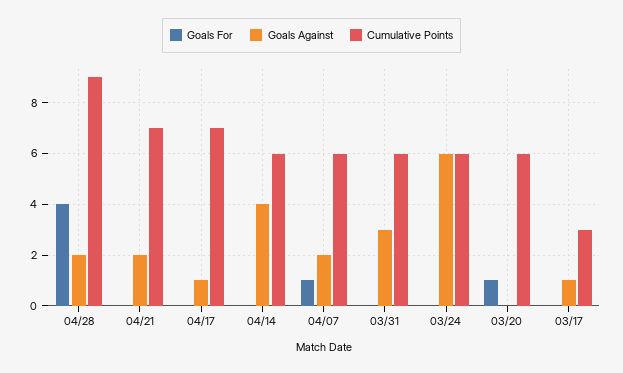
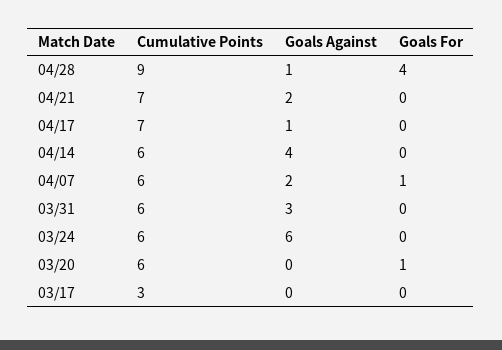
  {
    "Goals For": {
      "04/28": 4,
      "04/21": 0,
      "04/17": 0,
      "04/14": 0,
      "04/07": 1,
      "03/31": 0,
      "03/24": 0,
      "03/20": 1,
      "03/17": 0
    },
    "Goals Against": {
-     "04/28": 2,
+     "04/28": 1,
      "04/21": 2,
      "04/17": 1,
      "04/14": 4,
      "04/07": 2,
      "03/31": 3,
      "03/24": 6,
      "03/20": 0,
-     "03/17": 1
+     "03/17": 0
    },
    "Cumulative Points": {
      "04/28": 9,
      "04/21": 7,
      "04/17": 7,
      "04/14": 6,
      "04/07": 6,
      "03/31": 6,
      "03/24": 6,
      "03/20": 6,
      "03/17": 3
    }
  }

